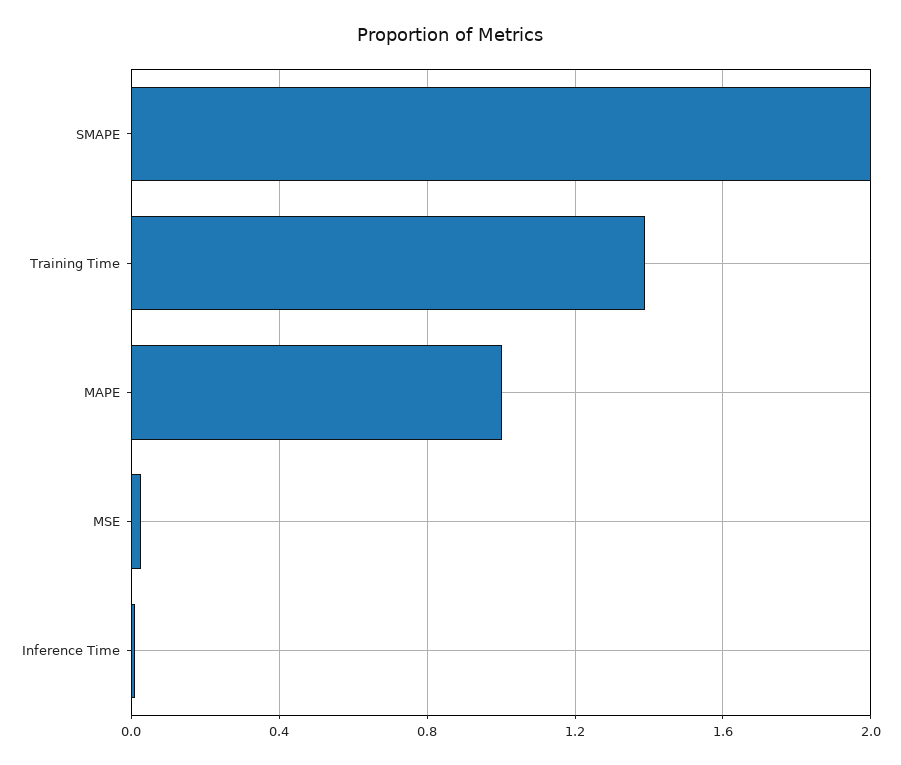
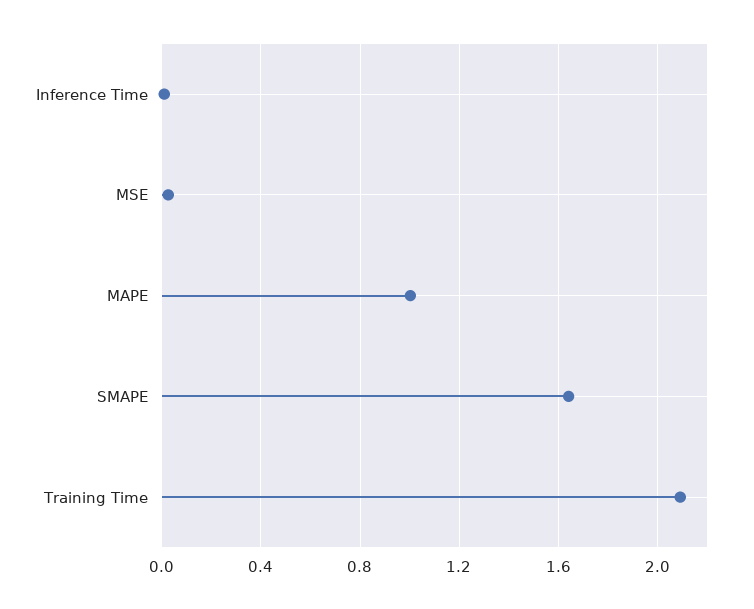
  {
-   "SMAPE": 2,
+   "SMAPE": 1.65,
-   "Training Time": 1.4,
+   "Training Time": 2.1,
    "MAPE": 1,
    "MSE": 0.05,
    "Inference Time": 0
  }

